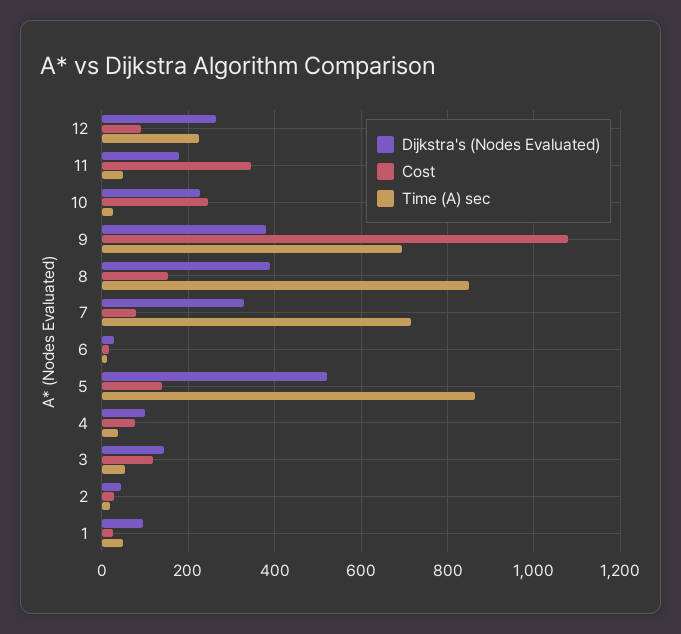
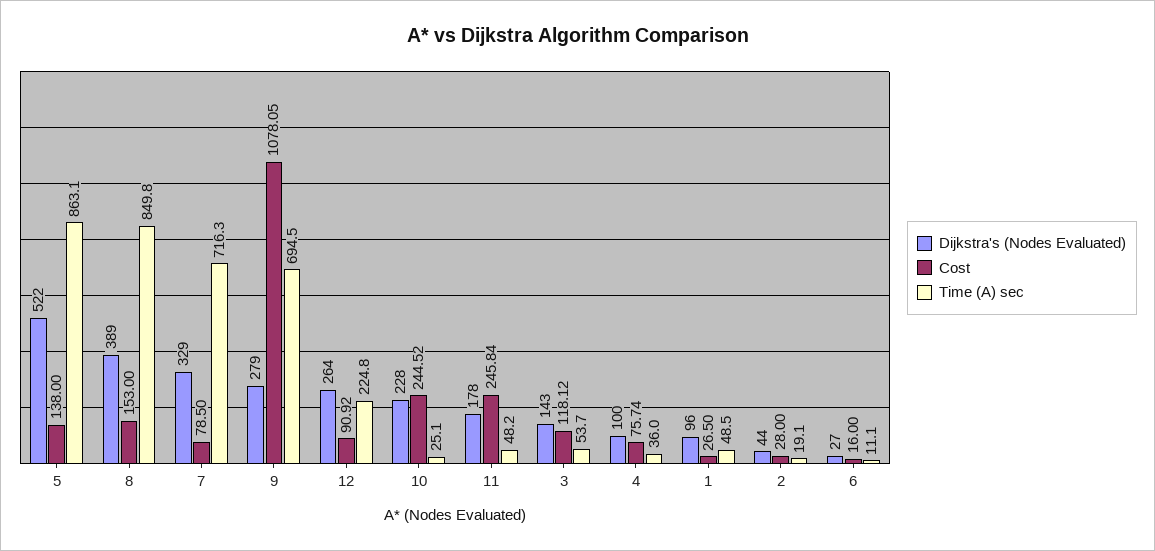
  {
    "Dijkstra's (Nodes Evaluated)": {
      "12": 264,
      "11": 178,
      "10": 228,
-     "9": 380,
+     "9": 279,
      "8": 389,
      "7": 329,
      "6": 27,
      "5": 522,
      "4": 100,
      "3": 143,
      "2": 44,
      "1": 96
    },
    "Cost": {
      "12": 90.92,
-     "11": 340,
+     "11": 245.84,
      "10": 244.52,
      "9": 1078.05,
      "8": 153,
      "7": 78.5,
      "6": 16,
      "5": 138,
      "4": 75.74,
      "3": 118.12,
      "2": 28,
      "1": 26.5
    },
    "Time (A) sec": {
      "12": 224.8,
      "11": 48.2,
      "10": 25.1,
      "9": 694.5,
      "8": 849.8,
      "7": 716.3,
      "6": 11.1,
      "5": 863.1,
      "4": 36,
      "3": 53.7,
      "2": 19.1,
      "1": 48.5
    }
  }

